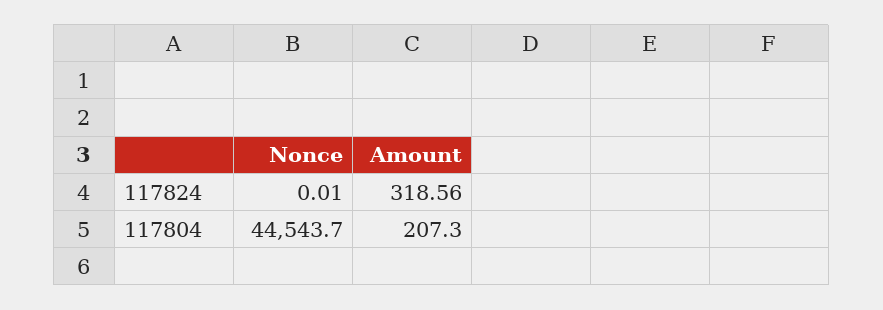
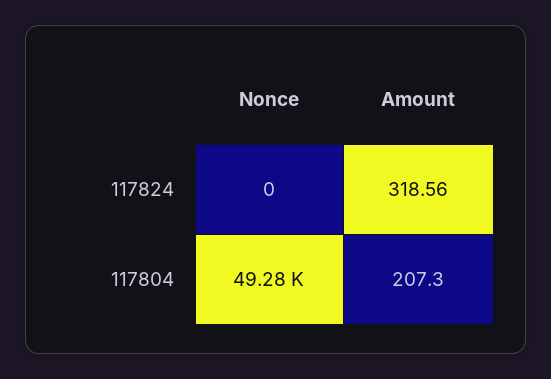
  {
    "Nonce": {
-     "117824": 0.01,
+     "117824": 0,
-     "117804": 44543.7
+     "117804": 49280
    },
    "Amount": {
      "117824": 318.56,
      "117804": 207.3
    }
  }

